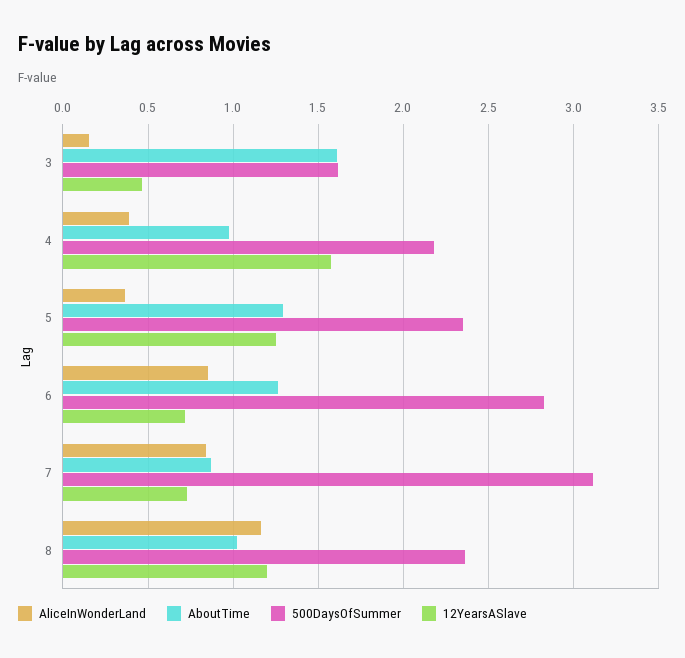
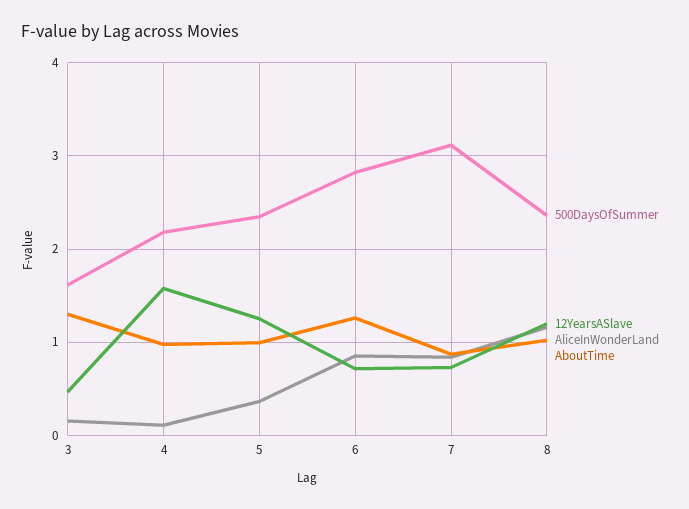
  {
    "AliceInWonderLand": {
      "3": 0.15,
-     "4": 0.4,
+     "4": 0.1,
      "5": 0.35,
      "6": 0.85,
      "7": 0.85,
      "8": 1.15
    },
    "AboutTime": {
-     "3": 1.6,
+     "3": 1.3,
      "4": 1,
-     "5": 1.3,
+     "5": 1,
      "6": 1.25,
      "7": 0.85,
      "8": 1
    },
    "500DaysOfSummer": {
      "3": 1.6,
      "4": 2.2,
      "5": 2.35,
      "6": 2.8,
      "7": 3.1,
      "8": 2.35
    },
    "12YearsASlave": {
      "3": 0.45,
      "4": 1.6,
      "5": 1.25,
      "6": 0.7,
      "7": 0.75,
      "8": 1.2
    }
  }

